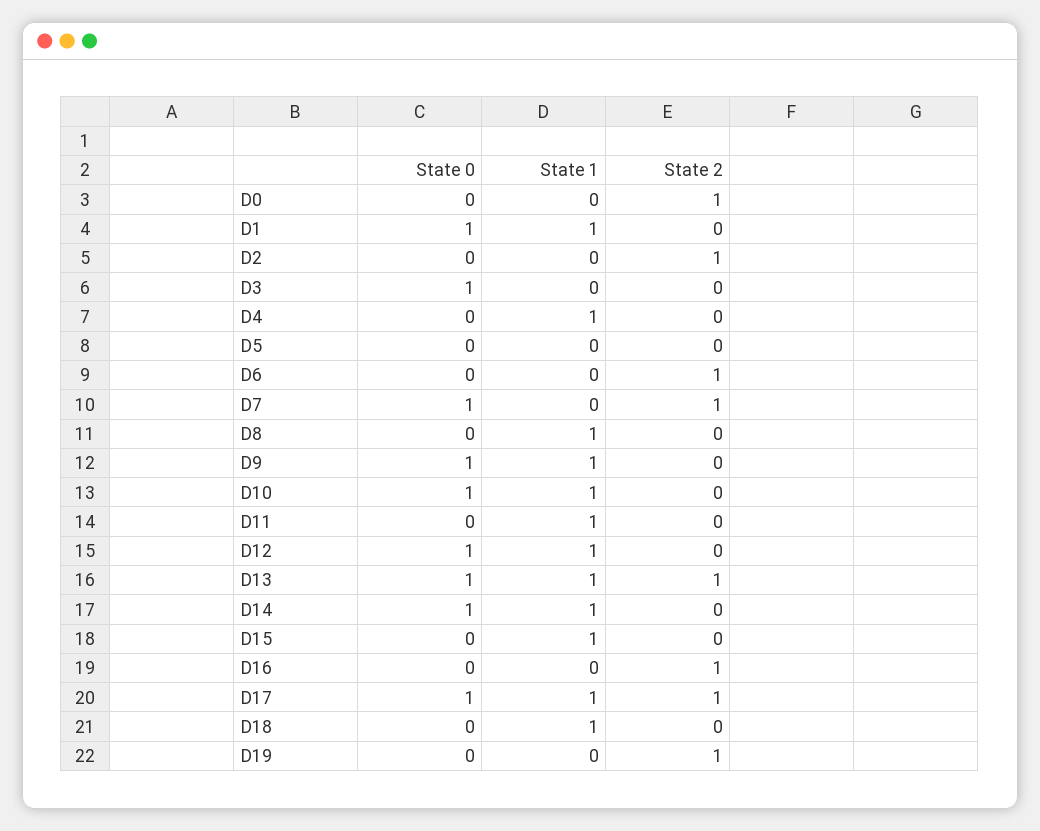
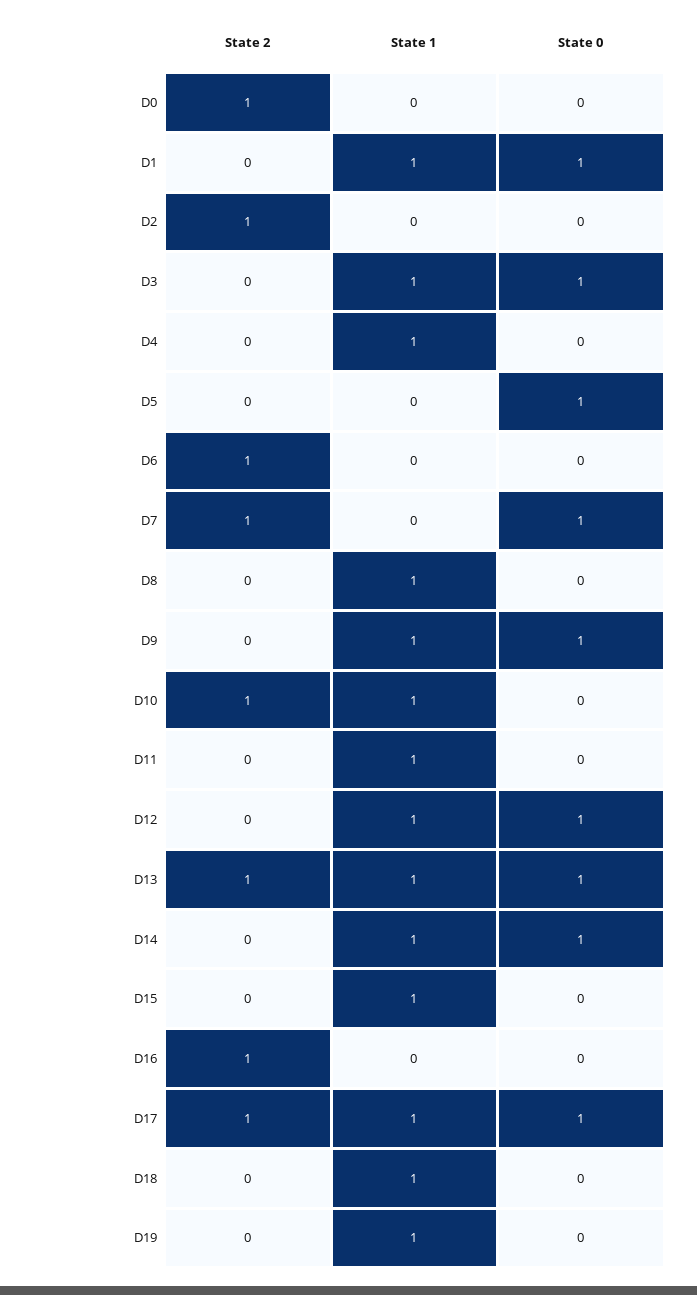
  {
    "State 0": {
      "D0": 0,
      "D1": 1,
      "D2": 0,
      "D3": 1,
      "D4": 0,
-     "D5": 0,
+     "D5": 1,
      "D6": 0,
      "D7": 1,
      "D8": 0,
      "D9": 1,
-     "D10": 1,
+     "D10": 0,
      "D11": 0,
      "D12": 1,
      "D13": 1,
      "D14": 1,
      "D15": 0,
      "D16": 0,
      "D17": 1,
      "D18": 0,
      "D19": 0
    },
    "State 1": {
      "D0": 0,
      "D1": 1,
      "D2": 0,
-     "D3": 0,
+     "D3": 1,
      "D4": 1,
      "D5": 0,
      "D6": 0,
      "D7": 0,
      "D8": 1,
      "D9": 1,
      "D10": 1,
      "D11": 1,
      "D12": 1,
      "D13": 1,
      "D14": 1,
      "D15": 1,
      "D16": 0,
      "D17": 1,
      "D18": 1,
-     "D19": 0
+     "D19": 1
    },
    "State 2": {
      "D0": 1,
      "D1": 0,
      "D2": 1,
      "D3": 0,
      "D4": 0,
      "D5": 0,
      "D6": 1,
      "D7": 1,
      "D8": 0,
      "D9": 0,
-     "D10": 0,
+     "D10": 1,
      "D11": 0,
      "D12": 0,
      "D13": 1,
      "D14": 0,
      "D15": 0,
      "D16": 1,
      "D17": 1,
      "D18": 0,
-     "D19": 1
+     "D19": 0
    }
  }

